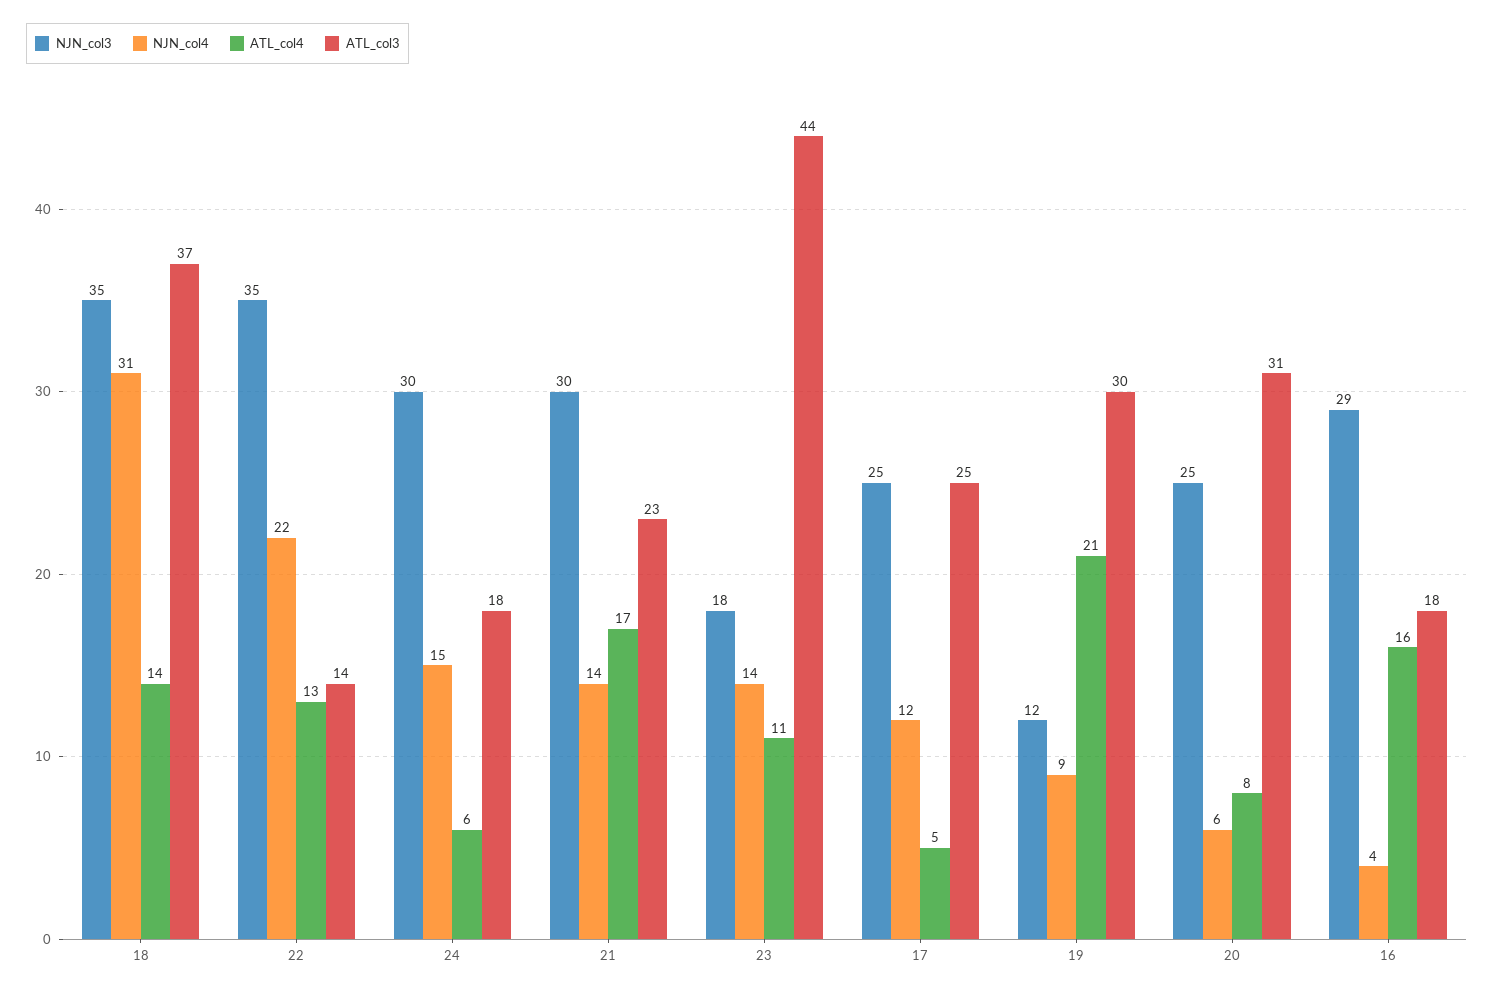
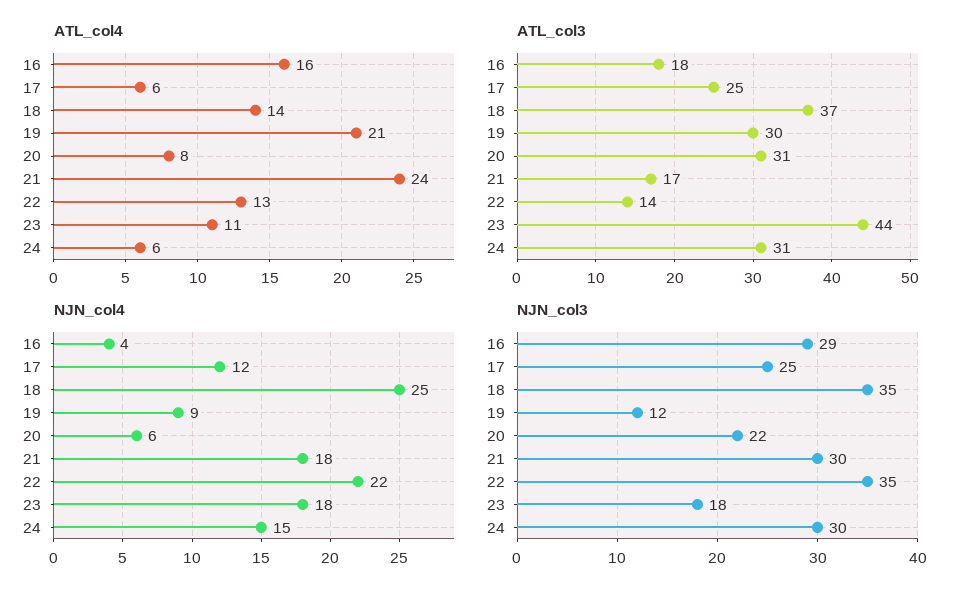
  {
    "NJN_col3": {
      "18": 35,
      "22": 35,
      "24": 30,
      "21": 30,
      "23": 18,
      "17": 25,
      "19": 12,
-     "20": 25,
+     "20": 22,
      "16": 29
    },
    "NJN_col4": {
-     "18": 31,
+     "18": 25,
      "22": 22,
      "24": 15,
-     "21": 14,
+     "21": 18,
-     "23": 14,
+     "23": 18,
      "17": 12,
      "19": 9,
      "20": 6,
      "16": 4
    },
    "ATL_col4": {
      "18": 14,
      "22": 13,
      "24": 6,
-     "21": 17,
+     "21": 24,
      "23": 11,
-     "17": 5,
+     "17": 6,
      "19": 21,
      "20": 8,
      "16": 16
    },
    "ATL_col3": {
      "18": 37,
      "22": 14,
-     "24": 18,
+     "24": 31,
-     "21": 23,
+     "21": 17,
      "23": 44,
      "17": 25,
      "19": 30,
      "20": 31,
      "16": 18
    }
  }

